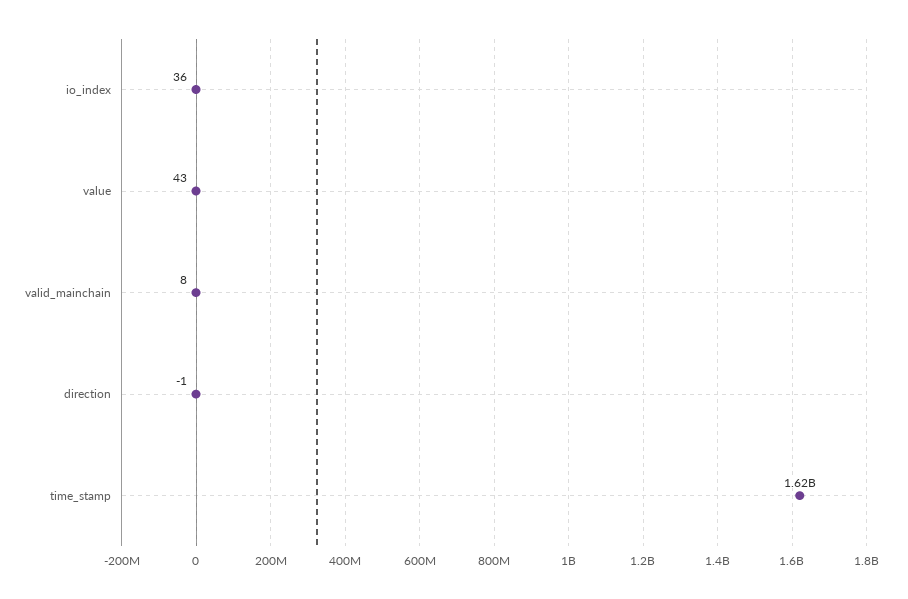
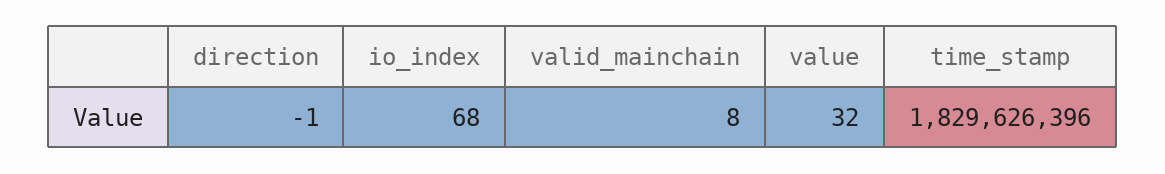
  {
-   "io_index": 36,
+   "io_index": 68,
-   "value": 43,
+   "value": 32,
    "valid_mainchain": 8,
    "direction": -1,
-   "time_stamp": 1620000000
+   "time_stamp": 1829626396
  }

